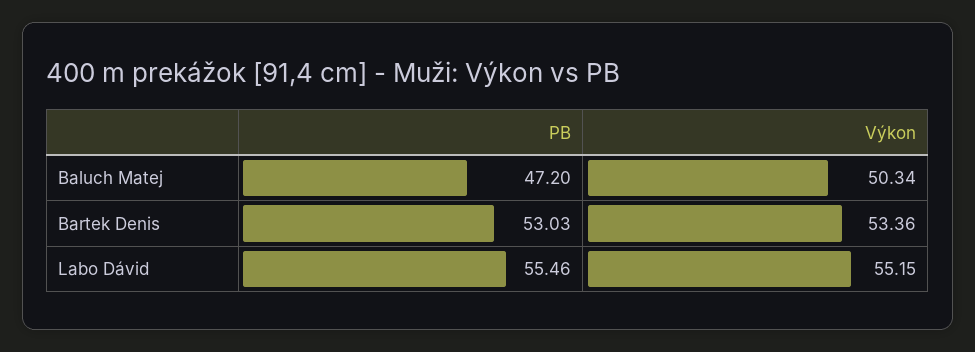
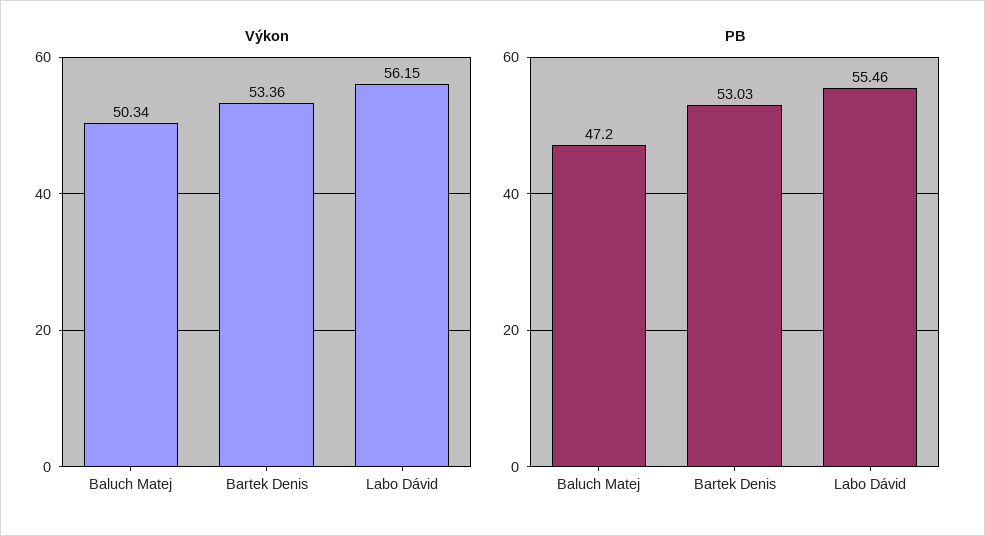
  {
    "PB": {
      "Baluch Matej": 47.2,
      "Bartek Denis": 53.03,
      "Labo Dávid": 55.46
    },
    "Výkon": {
      "Baluch Matej": 50.34,
      "Bartek Denis": 53.36,
-     "Labo Dávid": 55.15
+     "Labo Dávid": 56.15
    }
  }

